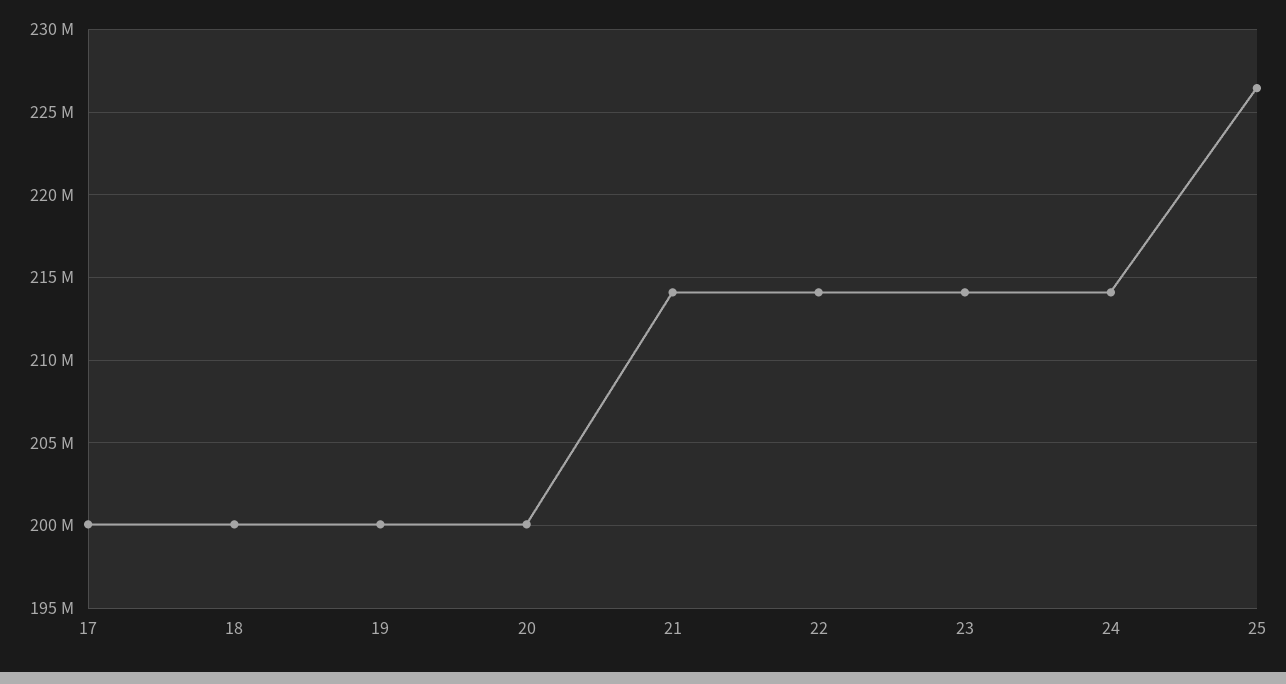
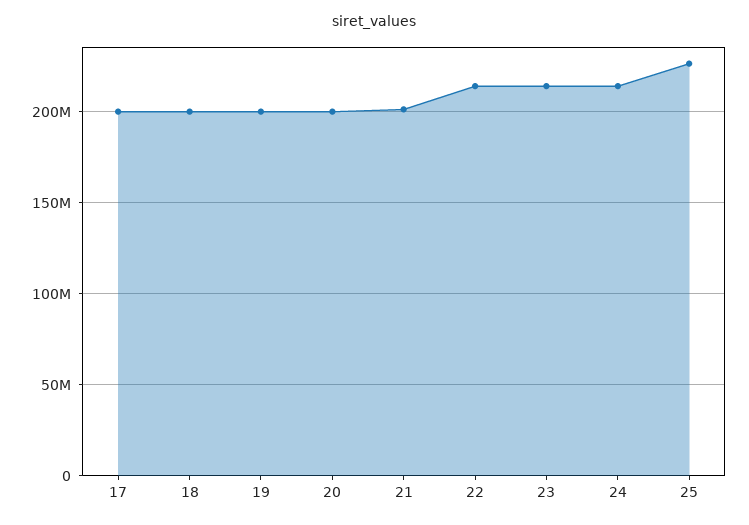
  {
    "17": 200000000,
    "18": 200000000,
    "19": 200000000,
    "20": 200000000,
-   "21": 214000000,
+   "21": 200000000,
    "22": 214000000,
    "23": 214000000,
    "24": 214000000,
    "25": 226500000
  }

